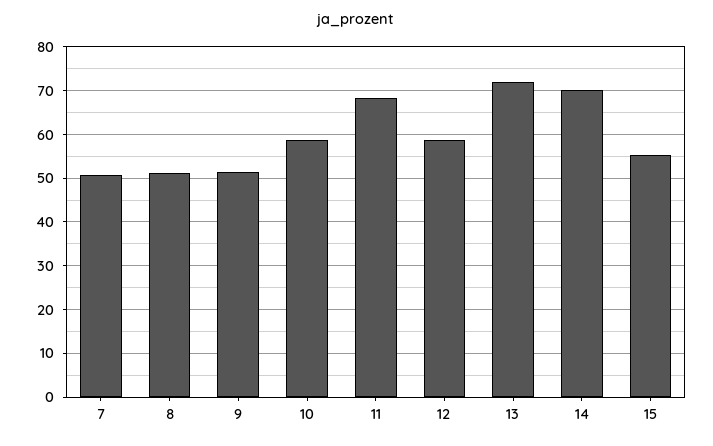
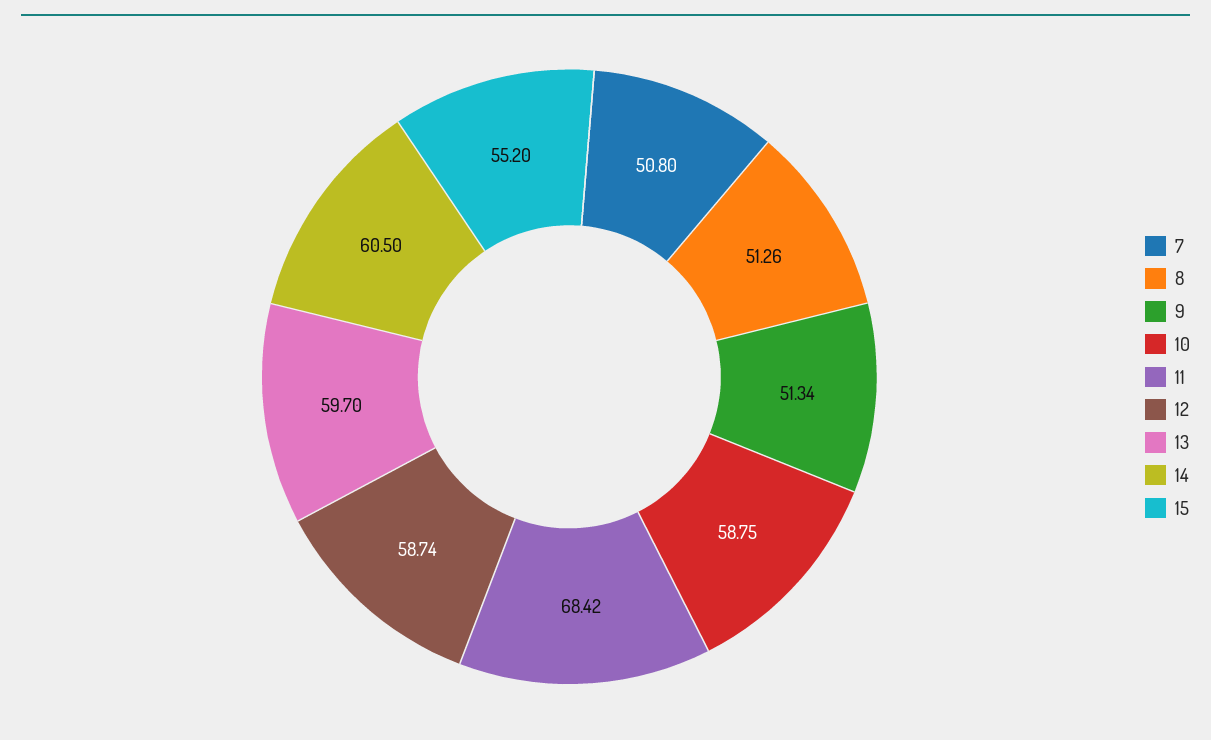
  {
    "7": 50.8,
    "8": 51.26,
    "9": 51.34,
    "10": 58.75,
    "11": 68.42,
    "12": 58.74,
-   "13": 72,
+   "13": 59.7,
-   "14": 70,
+   "14": 60.5,
    "15": 55.2
  }

